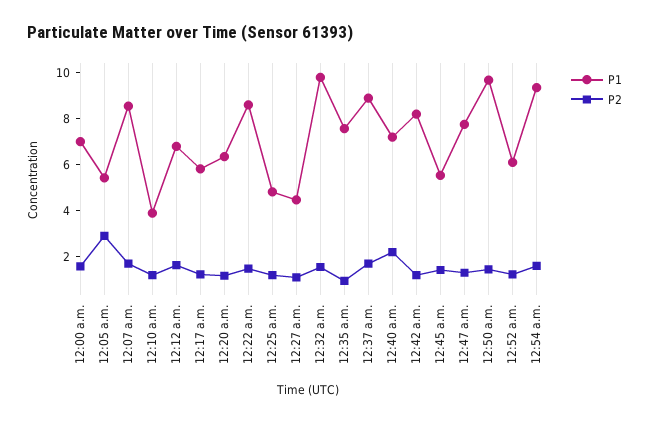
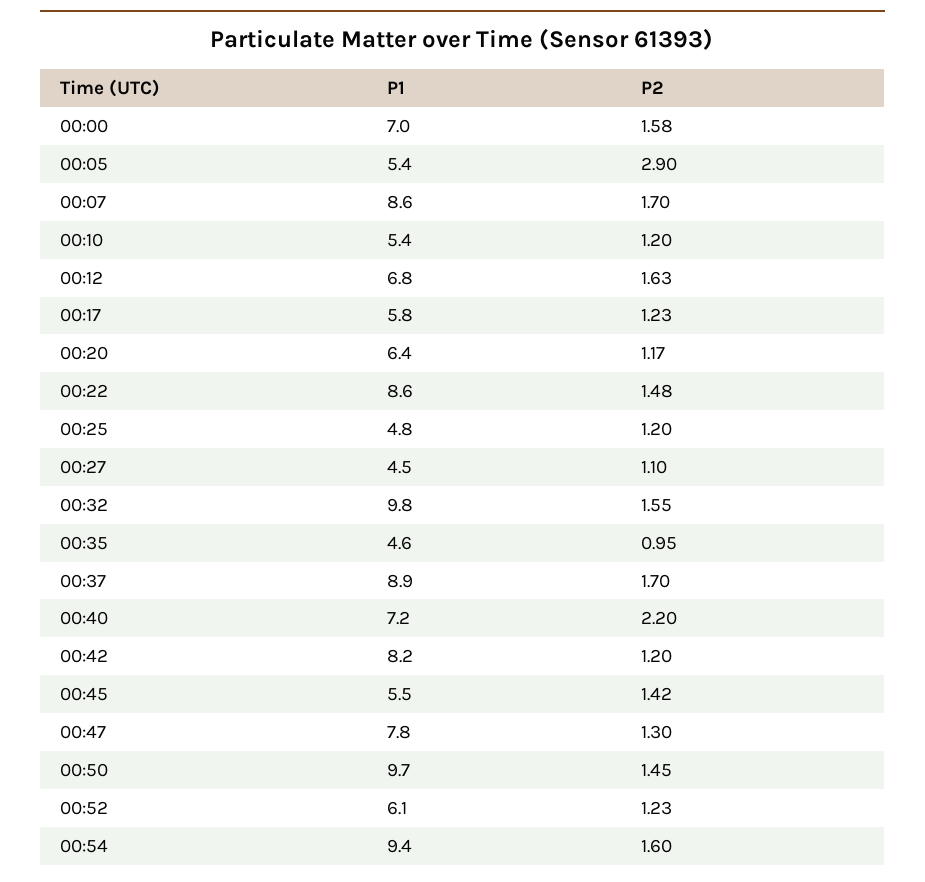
  {
    "P1": {
      "12:00 a.m.": 7,
      "12:05 a.m.": 5.4,
      "12:07 a.m.": 8.6,
-     "12:10 a.m.": 4,
+     "12:10 a.m.": 5.4,
      "12:12 a.m.": 6.8,
      "12:17 a.m.": 5.8,
      "12:20 a.m.": 6.4,
      "12:22 a.m.": 8.6,
      "12:25 a.m.": 4.8,
      "12:27 a.m.": 4.5,
      "12:32 a.m.": 9.8,
-     "12:35 a.m.": 7.5,
+     "12:35 a.m.": 4.6,
      "12:37 a.m.": 8.9,
      "12:40 a.m.": 7.2,
      "12:42 a.m.": 8.2,
      "12:45 a.m.": 5.5,
      "12:47 a.m.": 7.8,
      "12:50 a.m.": 9.7,
      "12:52 a.m.": 6.1,
      "12:54 a.m.": 9.4
    },
    "P2": {
      "12:00 a.m.": 1.58,
      "12:05 a.m.": 2.9,
      "12:07 a.m.": 1.7,
      "12:10 a.m.": 1.2,
      "12:12 a.m.": 1.63,
      "12:17 a.m.": 1.23,
      "12:20 a.m.": 1.17,
      "12:22 a.m.": 1.48,
      "12:25 a.m.": 1.2,
      "12:27 a.m.": 1.1,
      "12:32 a.m.": 1.55,
      "12:35 a.m.": 0.95,
      "12:37 a.m.": 1.7,
      "12:40 a.m.": 2.2,
      "12:42 a.m.": 1.2,
      "12:45 a.m.": 1.42,
      "12:47 a.m.": 1.3,
      "12:50 a.m.": 1.45,
      "12:52 a.m.": 1.23,
      "12:54 a.m.": 1.6
    }
  }

